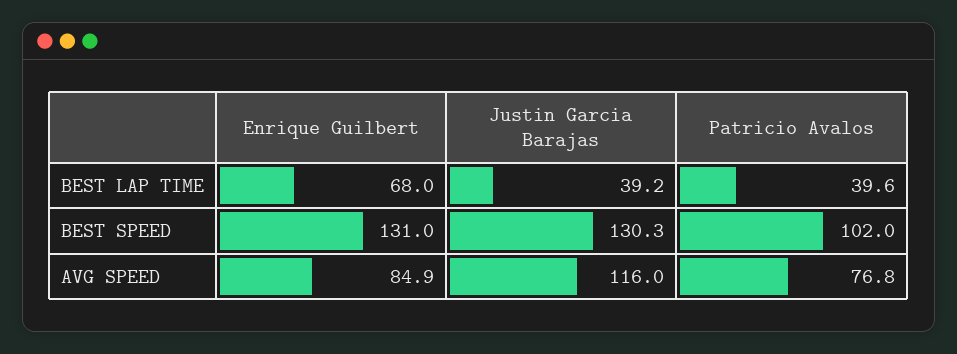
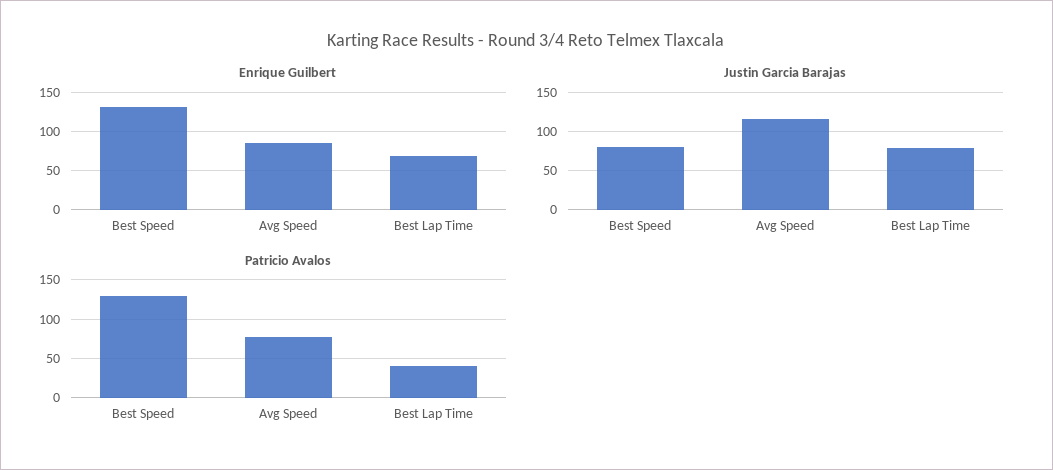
  {
    "Enrique Guilbert": {
      "BEST LAP TIME": 68,
      "BEST SPEED": 131,
      "AVG SPEED": 84.9
    },
    "Justin Garcia Barajas": {
-     "BEST LAP TIME": 39.2,
+     "BEST LAP TIME": 80,
-     "BEST SPEED": 130.3,
+     "BEST SPEED": 80,
      "AVG SPEED": 116
    },
    "Patricio Avalos": {
      "BEST LAP TIME": 39.6,
-     "BEST SPEED": 102,
+     "BEST SPEED": 130,
      "AVG SPEED": 76.8
    }
  }

